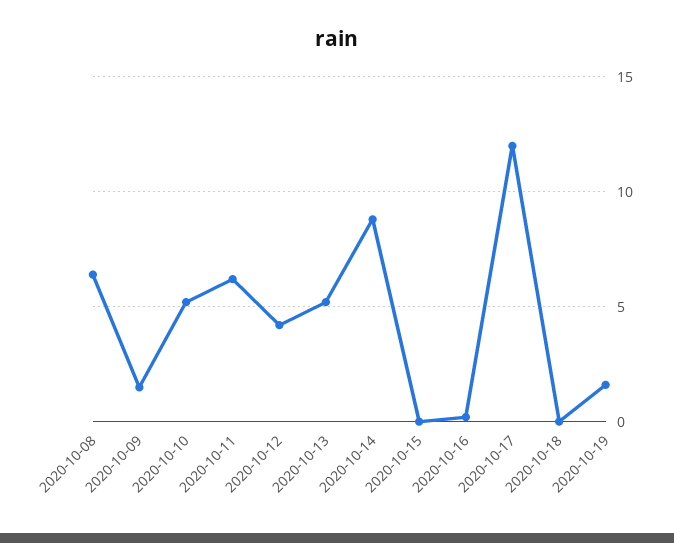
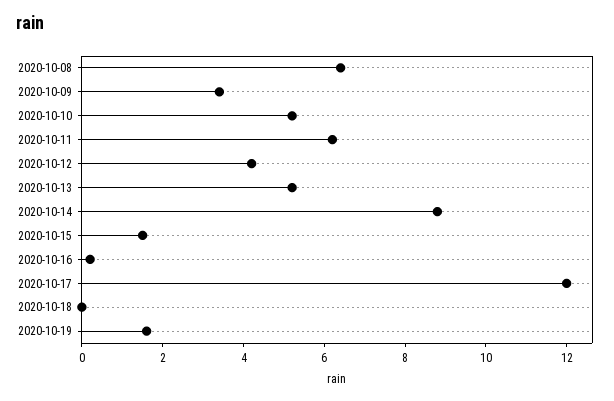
  {
    "2020-10-08": 6.5,
-   "2020-10-09": 1.5,
+   "2020-10-09": 3.5,
    "2020-10-10": 5,
    "2020-10-11": 6,
    "2020-10-12": 4,
    "2020-10-13": 5,
    "2020-10-14": 9,
-   "2020-10-15": 0,
+   "2020-10-15": 1.5,
    "2020-10-16": 0,
    "2020-10-17": 12,
    "2020-10-18": 0,
    "2020-10-19": 1.5
  }

